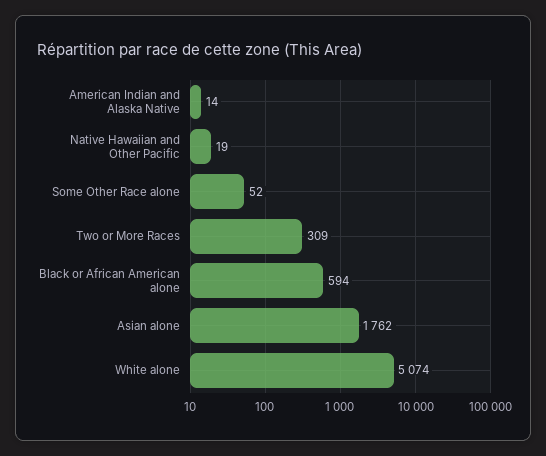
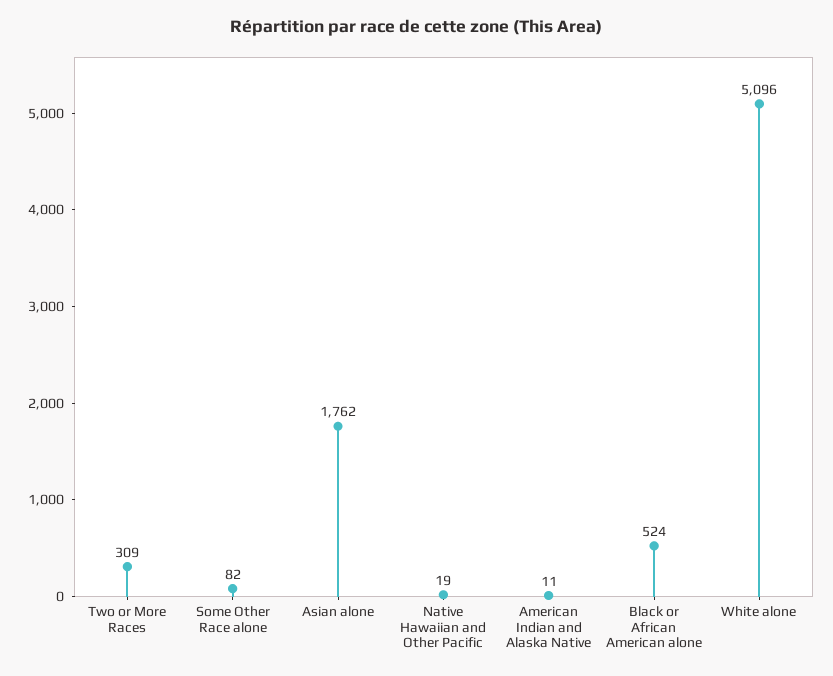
  {
-   "American Indian and Alaska Native": 14,
+   "American Indian and Alaska Native": 11,
    "Native Hawaiian and Other Pacific": 19,
-   "Some Other Race alone": 52,
+   "Some Other Race alone": 82,
    "Two or More Races": 309,
-   "Black or African American alone": 594,
+   "Black or African American alone": 524,
    "Asian alone": 1762,
-   "White alone": 5074
+   "White alone": 5096
  }

